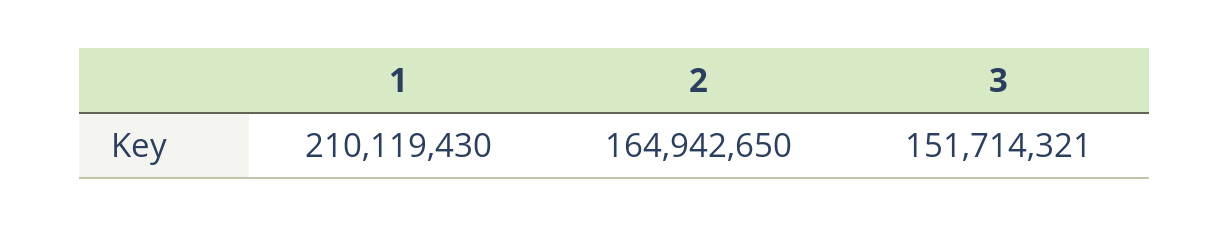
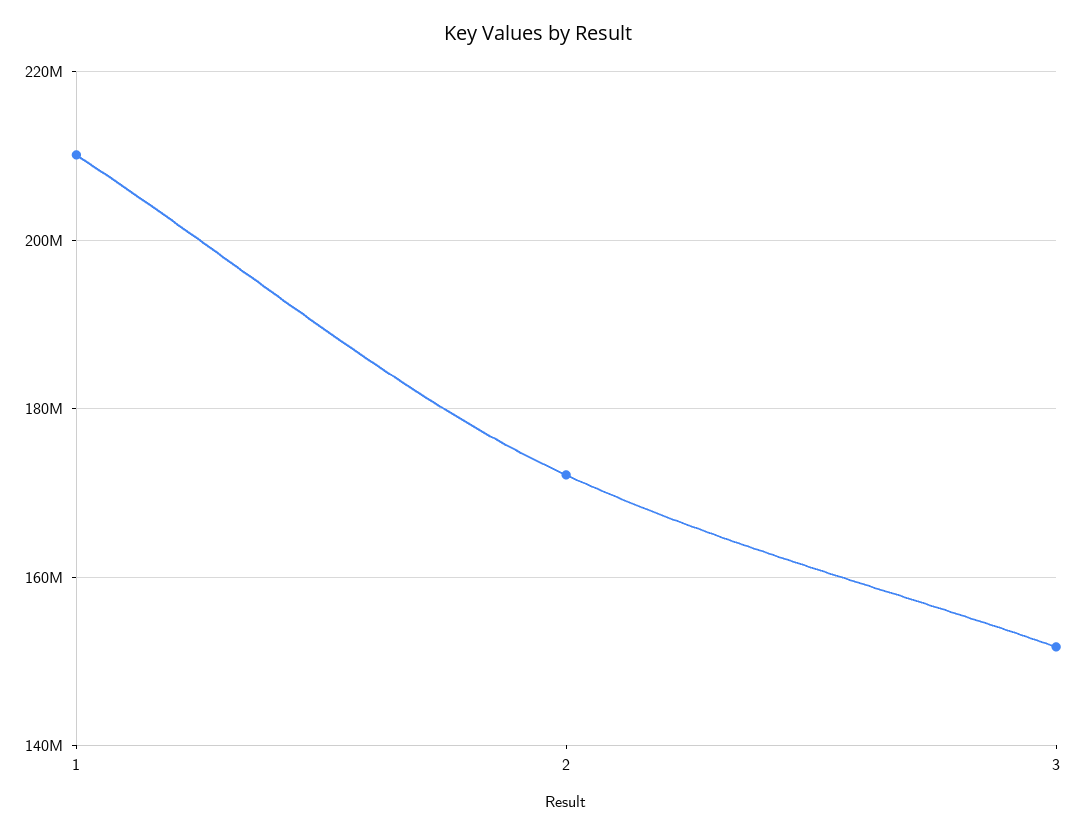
  {
    "1": 210119430,
-   "2": 164942650,
+   "2": 172000000,
    "3": 151714321
  }

